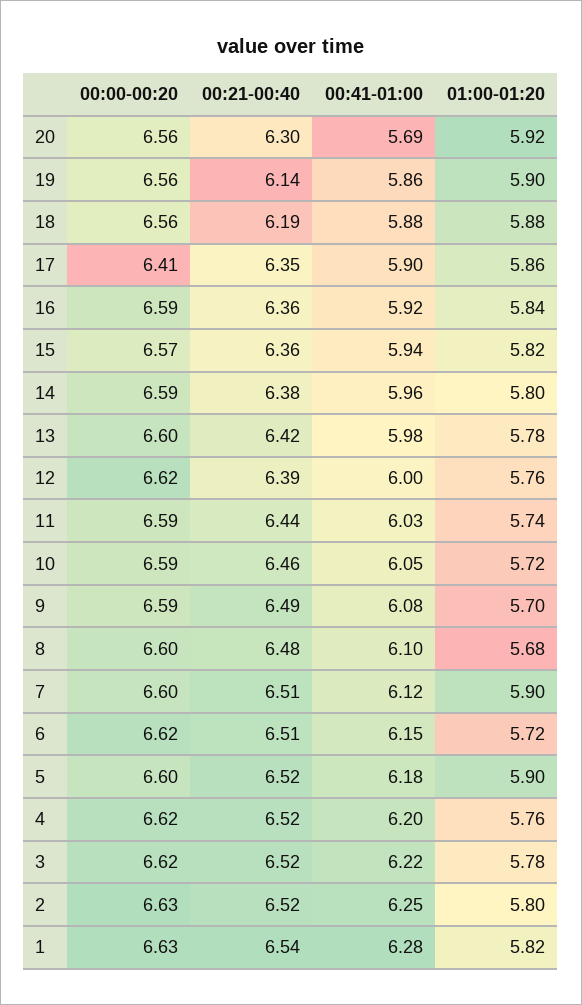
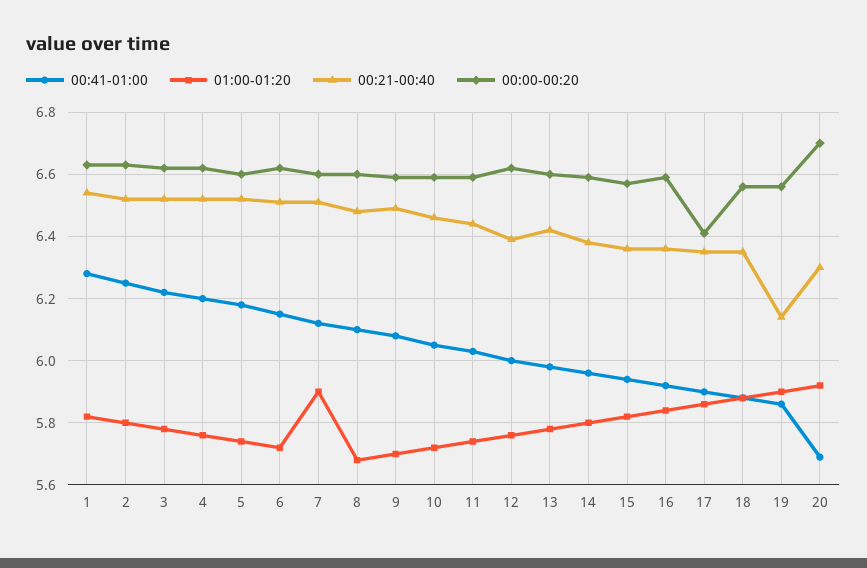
  {
    "00:00-00:20": {
-     "20": 6.56,
+     "20": 6.7,
      "19": 6.56,
      "18": 6.56,
      "17": 6.41,
      "16": 6.59,
      "15": 6.57,
      "14": 6.59,
      "13": 6.6,
      "12": 6.62,
      "11": 6.59,
      "10": 6.59,
      "9": 6.59,
      "8": 6.6,
      "7": 6.6,
      "6": 6.62,
      "5": 6.6,
      "4": 6.62,
      "3": 6.62,
      "2": 6.63,
      "1": 6.63
    },
    "00:21-00:40": {
      "20": 6.3,
      "19": 6.14,
-     "18": 6.19,
+     "18": 6.35,
      "17": 6.35,
      "16": 6.36,
      "15": 6.36,
      "14": 6.38,
      "13": 6.42,
      "12": 6.39,
      "11": 6.44,
      "10": 6.46,
      "9": 6.49,
      "8": 6.48,
      "7": 6.51,
      "6": 6.51,
      "5": 6.52,
      "4": 6.52,
      "3": 6.52,
      "2": 6.52,
      "1": 6.54
    },
    "00:41-01:00": {
      "20": 5.69,
      "19": 5.86,
      "18": 5.88,
      "17": 5.9,
      "16": 5.92,
      "15": 5.94,
      "14": 5.96,
      "13": 5.98,
      "12": 6,
      "11": 6.03,
      "10": 6.05,
      "9": 6.08,
      "8": 6.1,
      "7": 6.12,
      "6": 6.15,
      "5": 6.18,
      "4": 6.2,
      "3": 6.22,
      "2": 6.25,
      "1": 6.28
    },
    "01:00-01:20": {
      "20": 5.92,
      "19": 5.9,
      "18": 5.88,
      "17": 5.86,
      "16": 5.84,
      "15": 5.82,
      "14": 5.8,
      "13": 5.78,
      "12": 5.76,
      "11": 5.74,
      "10": 5.72,
      "9": 5.7,
      "8": 5.68,
      "7": 5.9,
      "6": 5.72,
-     "5": 5.9,
+     "5": 5.75,
      "4": 5.76,
      "3": 5.78,
      "2": 5.8,
      "1": 5.82
    }
  }

